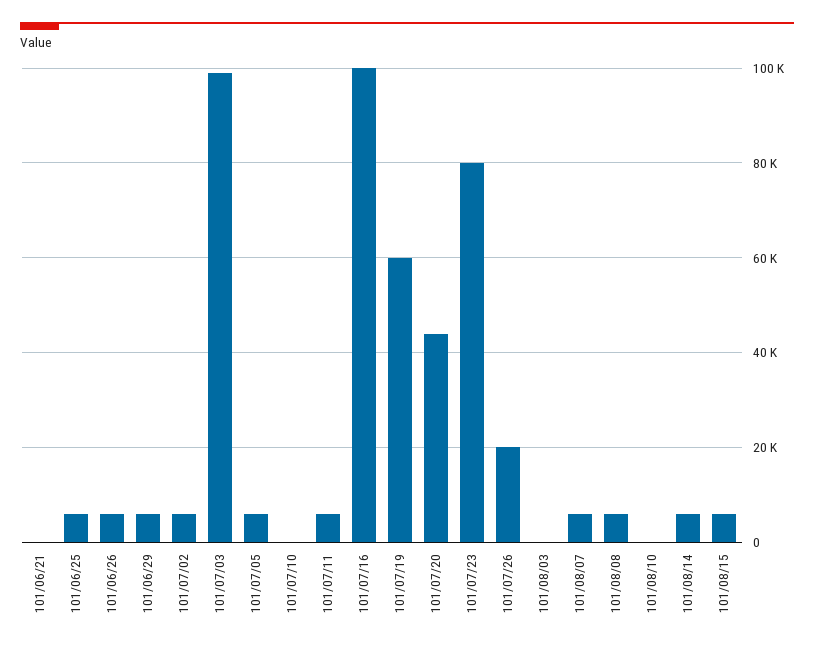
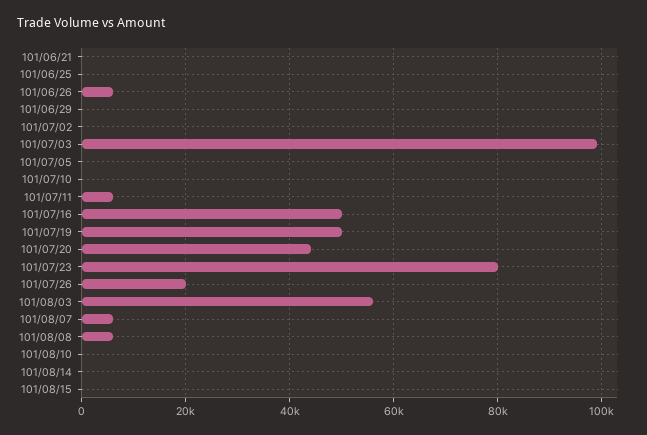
  {
    "101/06/21": 0,
-   "101/06/25": 6000,
+   "101/06/25": 0,
    "101/06/26": 6000,
-   "101/06/29": 6000,
+   "101/06/29": 0,
-   "101/07/02": 6000,
+   "101/07/02": 0,
    "101/07/03": 100000,
-   "101/07/05": 6000,
+   "101/07/05": 0,
    "101/07/10": 0,
    "101/07/11": 6000,
-   "101/07/16": 100000,
+   "101/07/16": 50000,
-   "101/07/19": 60000,
+   "101/07/19": 50000,
    "101/07/20": 44000,
    "101/07/23": 80000,
    "101/07/26": 20000,
-   "101/08/03": 0,
+   "101/08/03": 56000,
    "101/08/07": 6000,
    "101/08/08": 6000,
    "101/08/10": 0,
-   "101/08/14": 6000,
+   "101/08/14": 0,
-   "101/08/15": 6000
+   "101/08/15": 0
  }

